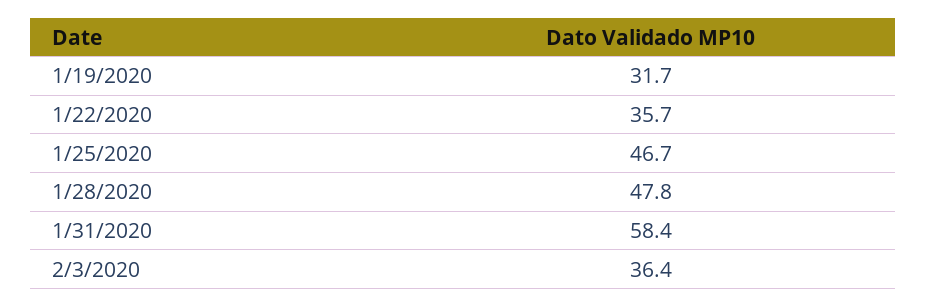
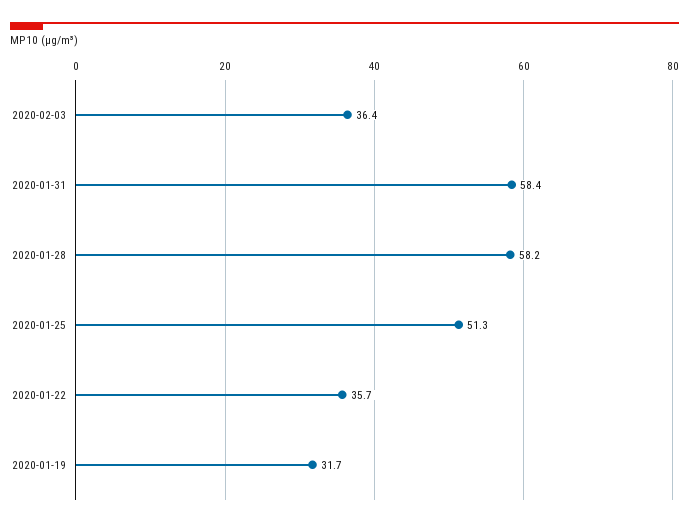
  {
    "1/19/2020": 31.7,
    "1/22/2020": 35.7,
-   "1/25/2020": 46.7,
+   "1/25/2020": 51.3,
-   "1/28/2020": 47.8,
+   "1/28/2020": 58.2,
    "1/31/2020": 58.4,
    "2/3/2020": 36.4
  }

